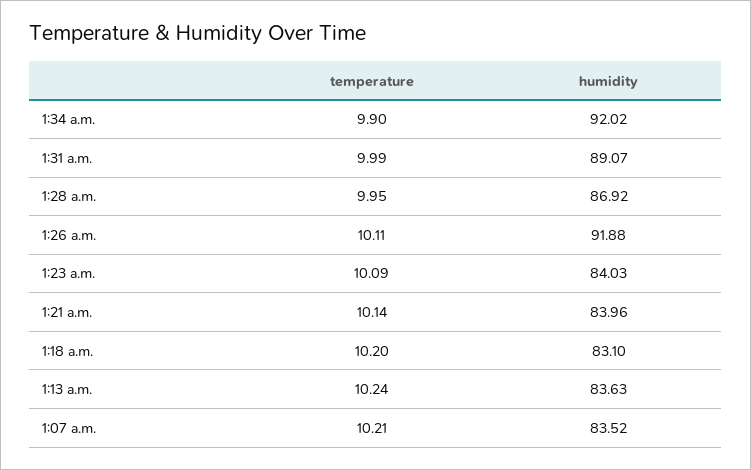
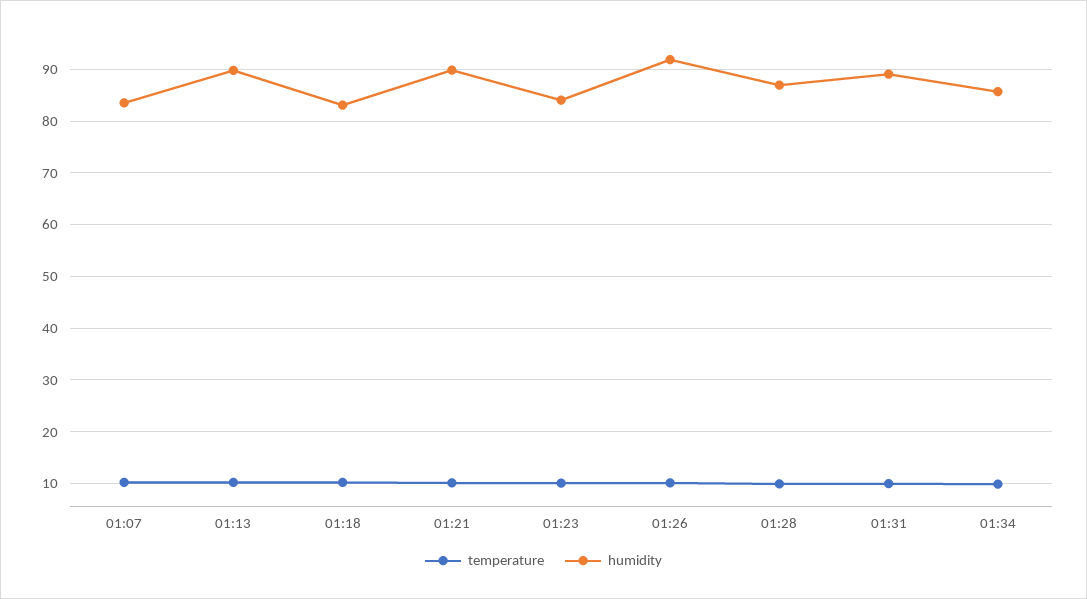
  {
    "temperature": {
      "1:34 a.m.": 9.9,
      "1:31 a.m.": 9.99,
      "1:28 a.m.": 9.95,
      "1:26 a.m.": 10.11,
      "1:23 a.m.": 10.09,
      "1:21 a.m.": 10.14,
      "1:18 a.m.": 10.2,
      "1:13 a.m.": 10.24,
      "1:07 a.m.": 10.21
    },
    "humidity": {
-     "1:34 a.m.": 92.02,
+     "1:34 a.m.": 86,
      "1:31 a.m.": 89.07,
      "1:28 a.m.": 86.92,
      "1:26 a.m.": 91.88,
      "1:23 a.m.": 84.03,
-     "1:21 a.m.": 83.96,
+     "1:21 a.m.": 90,
      "1:18 a.m.": 83.1,
-     "1:13 a.m.": 83.63,
+     "1:13 a.m.": 90,
      "1:07 a.m.": 83.52
    }
  }

